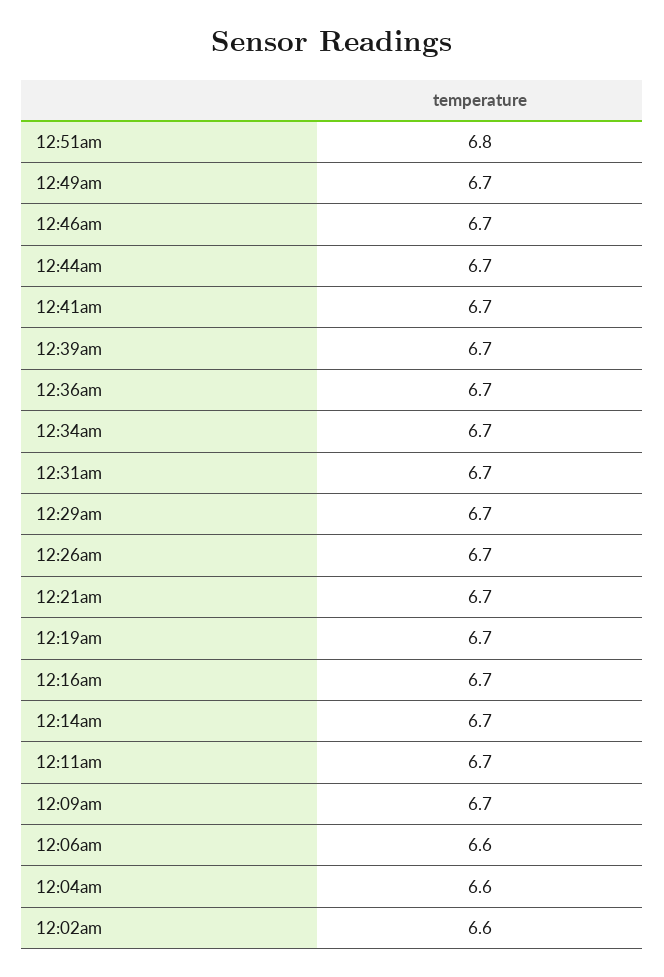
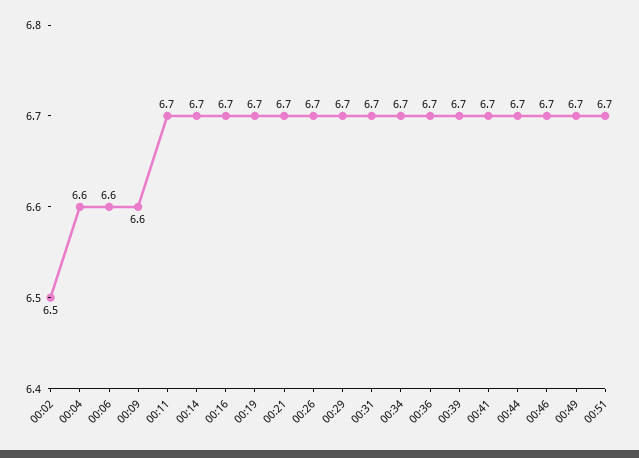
  {
-   "12:51am": 6.8,
+   "12:51am": 6.7,
    "12:49am": 6.7,
    "12:46am": 6.7,
    "12:44am": 6.7,
    "12:41am": 6.7,
    "12:39am": 6.7,
    "12:36am": 6.7,
    "12:34am": 6.7,
    "12:31am": 6.7,
    "12:29am": 6.7,
    "12:26am": 6.7,
    "12:21am": 6.7,
    "12:19am": 6.7,
    "12:16am": 6.7,
    "12:14am": 6.7,
    "12:11am": 6.7,
-   "12:09am": 6.7,
+   "12:09am": 6.6,
    "12:06am": 6.6,
    "12:04am": 6.6,
-   "12:02am": 6.6
+   "12:02am": 6.5
  }

